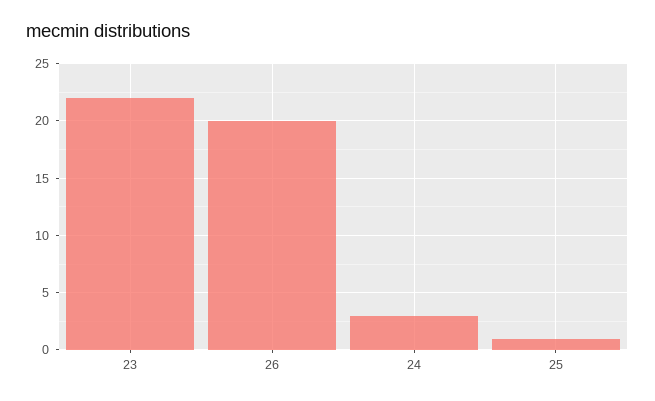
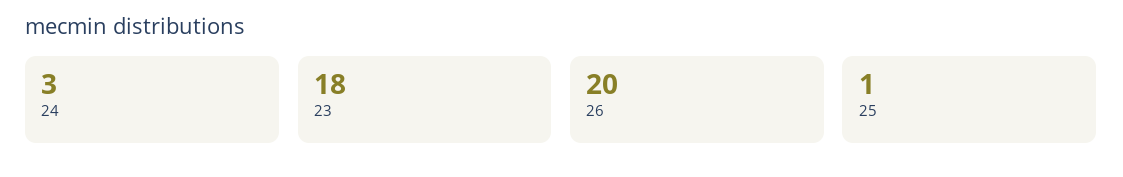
  {
-   "23": 22,
+   "23": 18,
    "26": 20,
    "24": 3,
    "25": 1
  }

